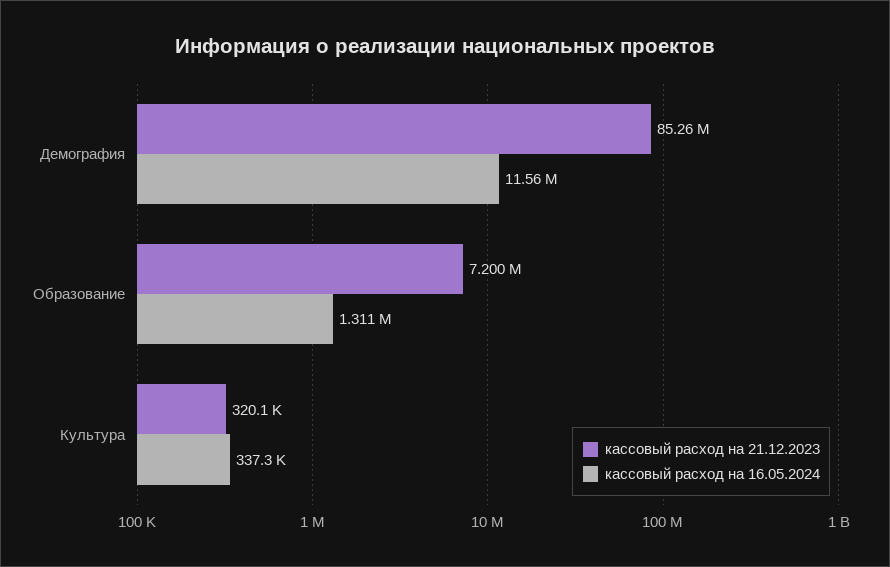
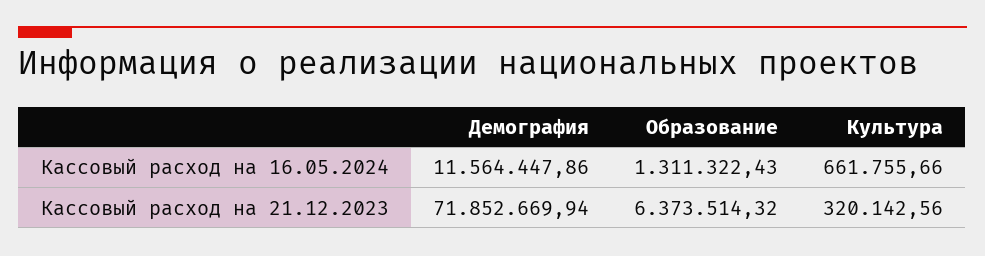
  {
    "кассовый расход на 21.12.2023": {
-     "Демография": 85260000,
+     "Демография": 71852669.94,
-     "Образование": 7200000,
+     "Образование": 6373514.32,
      "Культура": 320142.56
    },
    "кассовый расход на 16.05.2024": {
      "Демография": 11564447.86,
      "Образование": 1311322.43,
-     "Культура": 337300
+     "Культура": 661755.66
    }
  }

